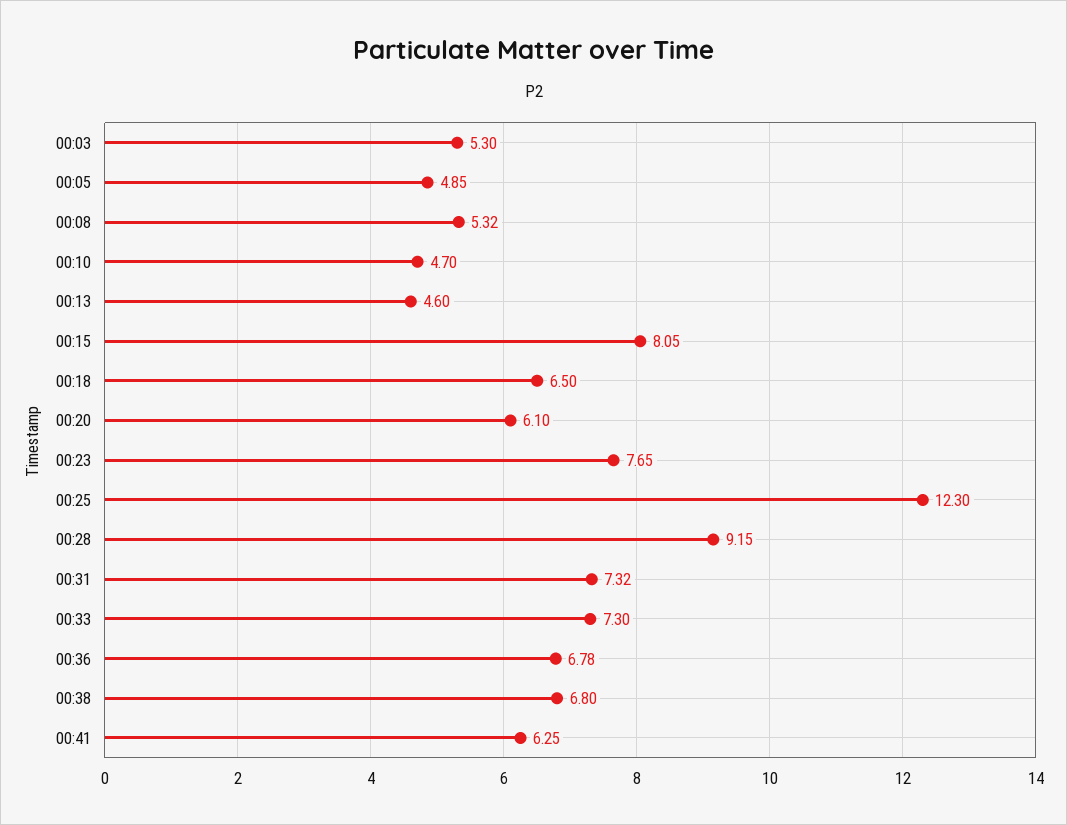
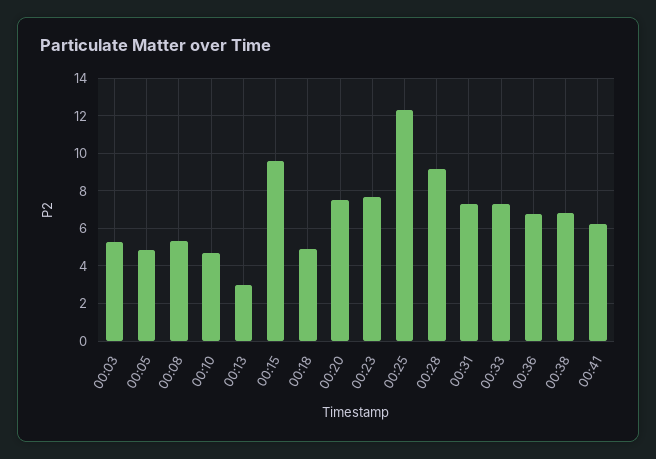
  {
    "00:03": 5.3,
    "00:05": 4.85,
    "00:08": 5.32,
    "00:10": 4.7,
-   "00:13": 4.6,
+   "00:13": 3,
-   "00:15": 8.05,
+   "00:15": 9.5,
-   "00:18": 6.5,
+   "00:18": 5,
-   "00:20": 6.1,
+   "00:20": 7.5,
    "00:23": 7.65,
    "00:25": 12.3,
    "00:28": 9.15,
    "00:31": 7.32,
    "00:33": 7.3,
    "00:36": 6.78,
    "00:38": 6.8,
    "00:41": 6.25
  }

